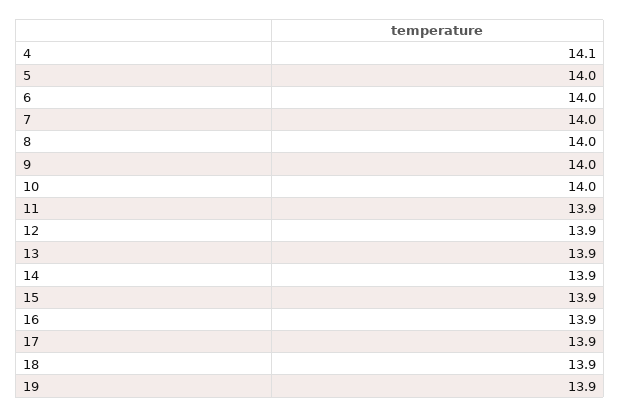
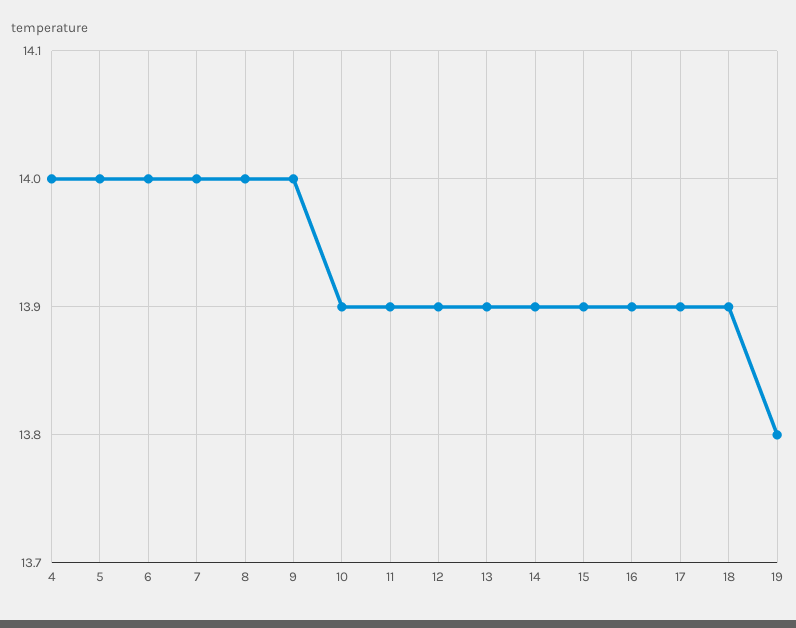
  {
-   "4": 14.1,
+   "4": 14,
    "5": 14,
    "6": 14,
    "7": 14,
    "8": 14,
    "9": 14,
-   "10": 14,
+   "10": 13.9,
    "11": 13.9,
    "12": 13.9,
    "13": 13.9,
    "14": 13.9,
    "15": 13.9,
    "16": 13.9,
    "17": 13.9,
    "18": 13.9,
-   "19": 13.9
+   "19": 13.8
  }

